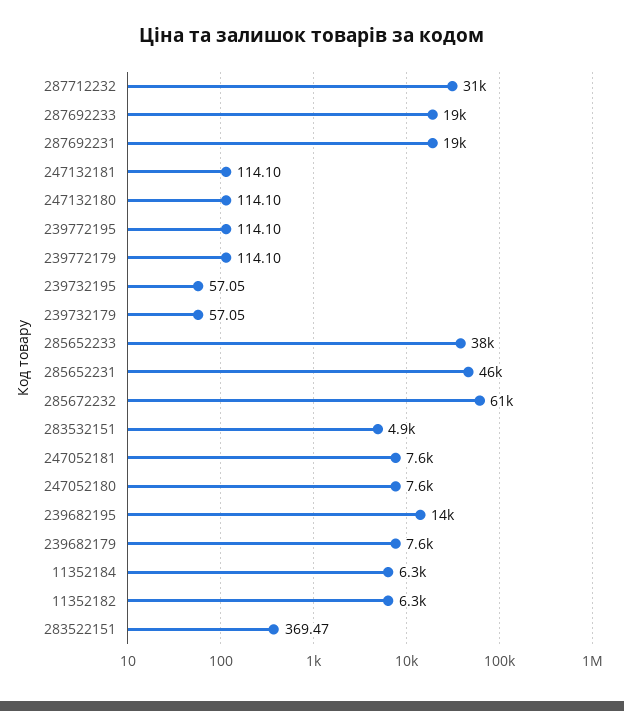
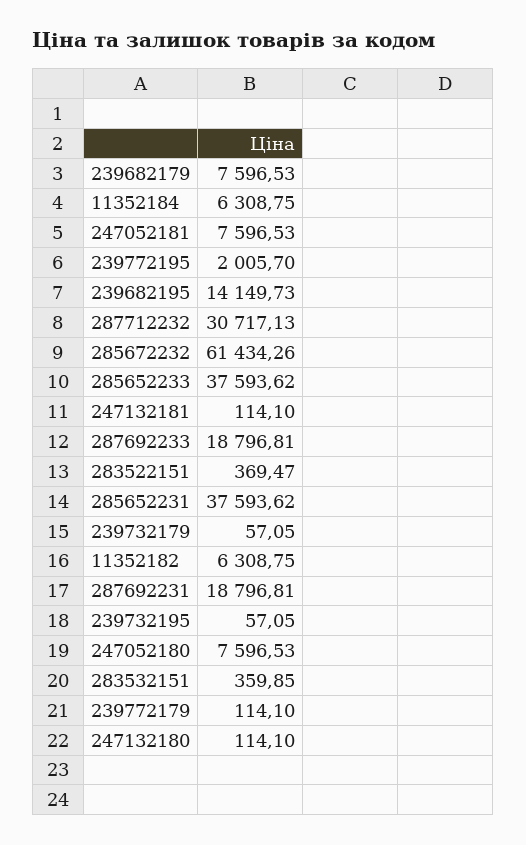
  {
    "287712232": 30717.13,
    "287692233": 18796.81,
    "287692231": 18796.81,
    "247132181": 114.1,
    "247132180": 114.1,
-   "239772195": 114.1,
+   "239772195": 2005.7,
    "239772179": 114.1,
    "239732195": 57.05,
    "239732179": 57.05,
    "285652233": 37593.62,
-   "285652231": 46000,
+   "285652231": 37593.62,
    "285672232": 61434.26,
-   "283532151": 4900,
+   "283532151": 359.85,
    "247052181": 7596.53,
    "247052180": 7596.53,
    "239682195": 14149.73,
    "239682179": 7596.53,
    "11352184": 6308.75,
    "11352182": 6308.75,
    "283522151": 369.47
  }

